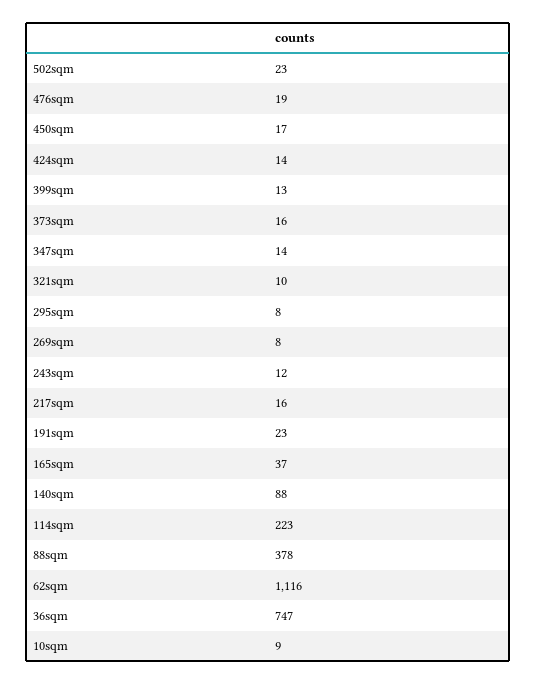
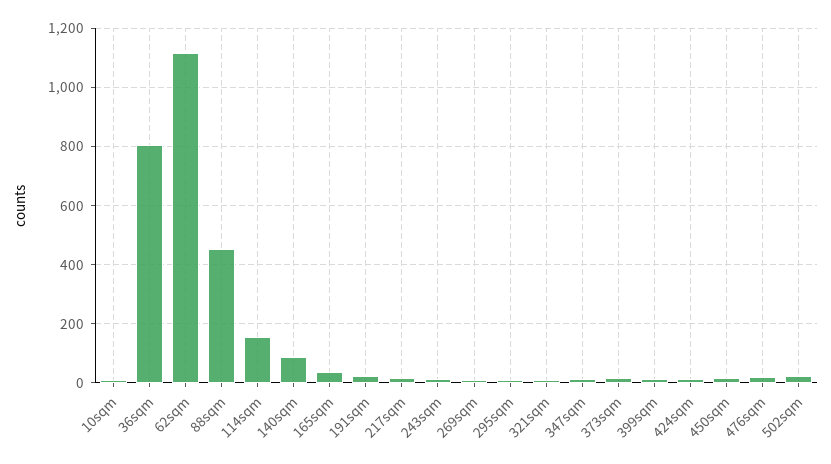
  {
    "502sqm": 23,
    "476sqm": 19,
    "450sqm": 17,
    "424sqm": 14,
    "399sqm": 13,
    "373sqm": 16,
    "347sqm": 14,
    "321sqm": 10,
    "295sqm": 8,
    "269sqm": 8,
    "243sqm": 12,
    "217sqm": 16,
    "191sqm": 23,
    "165sqm": 37,
    "140sqm": 88,
-   "114sqm": 223,
+   "114sqm": 150,
-   "88sqm": 378,
+   "88sqm": 450,
    "62sqm": 1116,
-   "36sqm": 747,
+   "36sqm": 800,
    "10sqm": 9
  }

